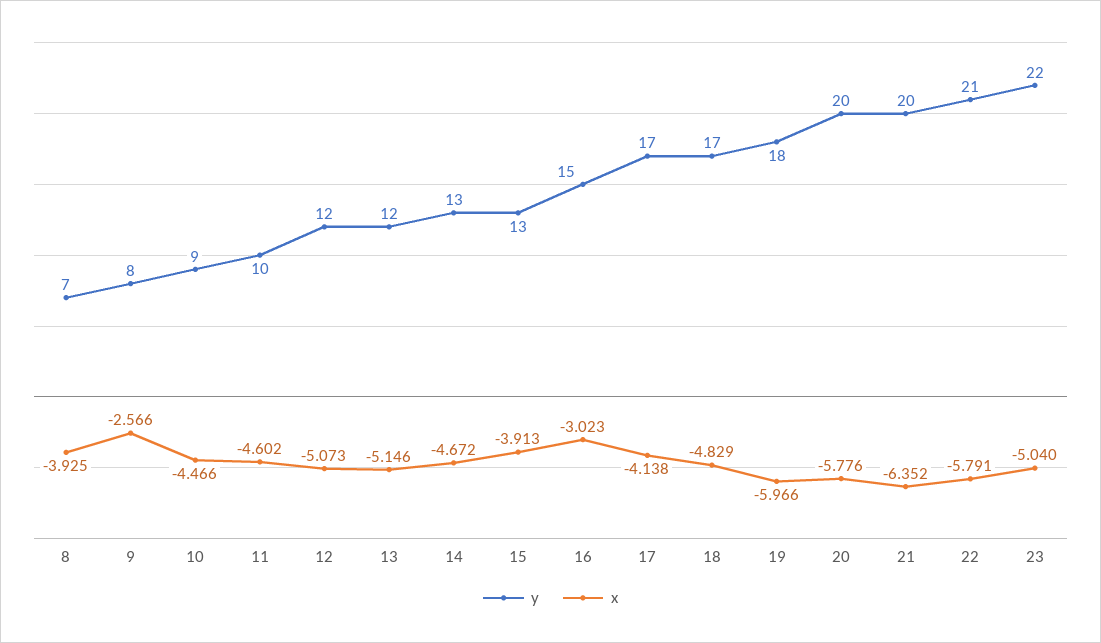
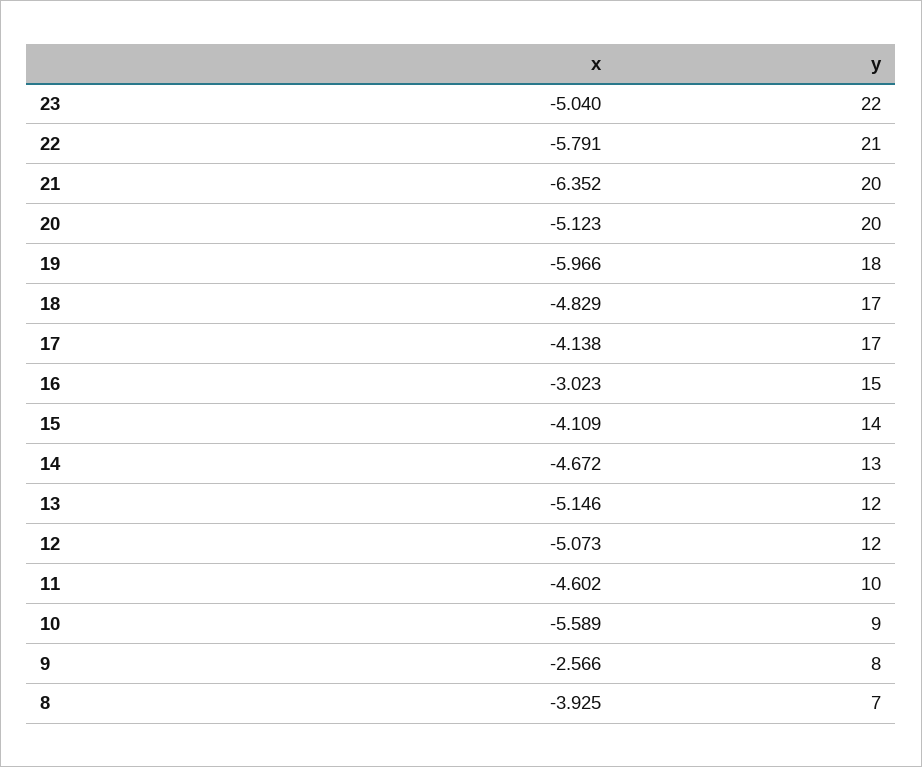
  {
    "y": {
      "8": 7,
      "9": 8,
      "10": 9,
      "11": 10,
      "12": 12,
      "13": 12,
      "14": 13,
-     "15": 13,
+     "15": 14,
      "16": 15,
      "17": 17,
      "18": 17,
      "19": 18,
      "20": 20,
      "21": 20,
      "22": 21,
      "23": 22
    },
    "x": {
      "8": -3.925,
      "9": -2.566,
-     "10": -4.466,
+     "10": -5.589,
      "11": -4.602,
      "12": -5.073,
      "13": -5.146,
      "14": -4.672,
-     "15": -3.913,
+     "15": -4.109,
      "16": -3.023,
      "17": -4.138,
      "18": -4.829,
      "19": -5.966,
-     "20": -5.776,
+     "20": -5.123,
      "21": -6.352,
      "22": -5.791,
      "23": -5.04
    }
  }

